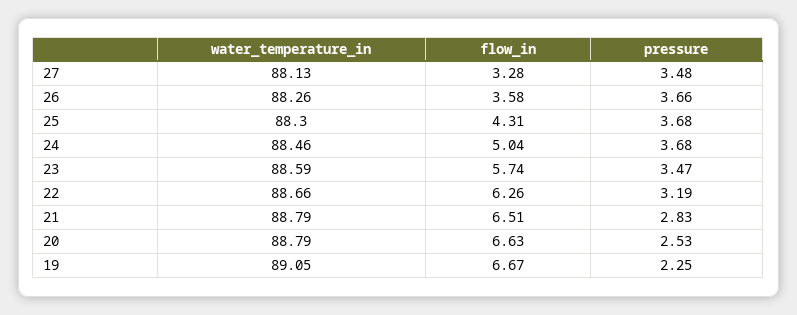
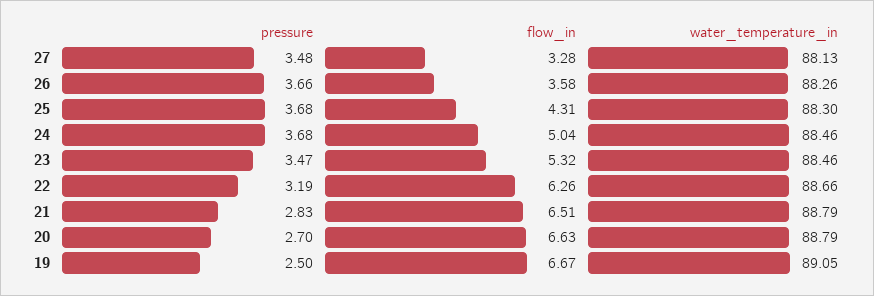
  {
    "water_temperature_in": {
      "27": 88.13,
      "26": 88.26,
      "25": 88.3,
      "24": 88.46,
-     "23": 88.59,
+     "23": 88.46,
      "22": 88.66,
      "21": 88.79,
      "20": 88.79,
      "19": 89.05
    },
    "flow_in": {
      "27": 3.28,
      "26": 3.58,
      "25": 4.31,
      "24": 5.04,
-     "23": 5.74,
+     "23": 5.32,
      "22": 6.26,
      "21": 6.51,
      "20": 6.63,
      "19": 6.67
    },
    "pressure": {
      "27": 3.48,
      "26": 3.66,
      "25": 3.68,
      "24": 3.68,
      "23": 3.47,
      "22": 3.19,
      "21": 2.83,
-     "20": 2.53,
+     "20": 2.7,
-     "19": 2.25
+     "19": 2.5
    }
  }

